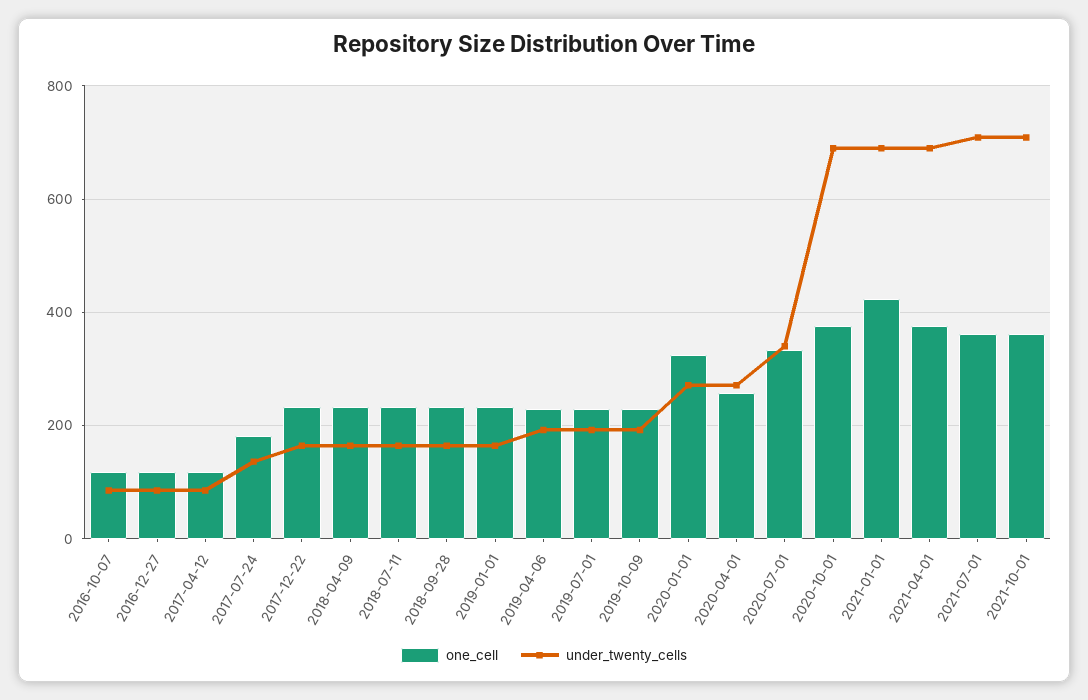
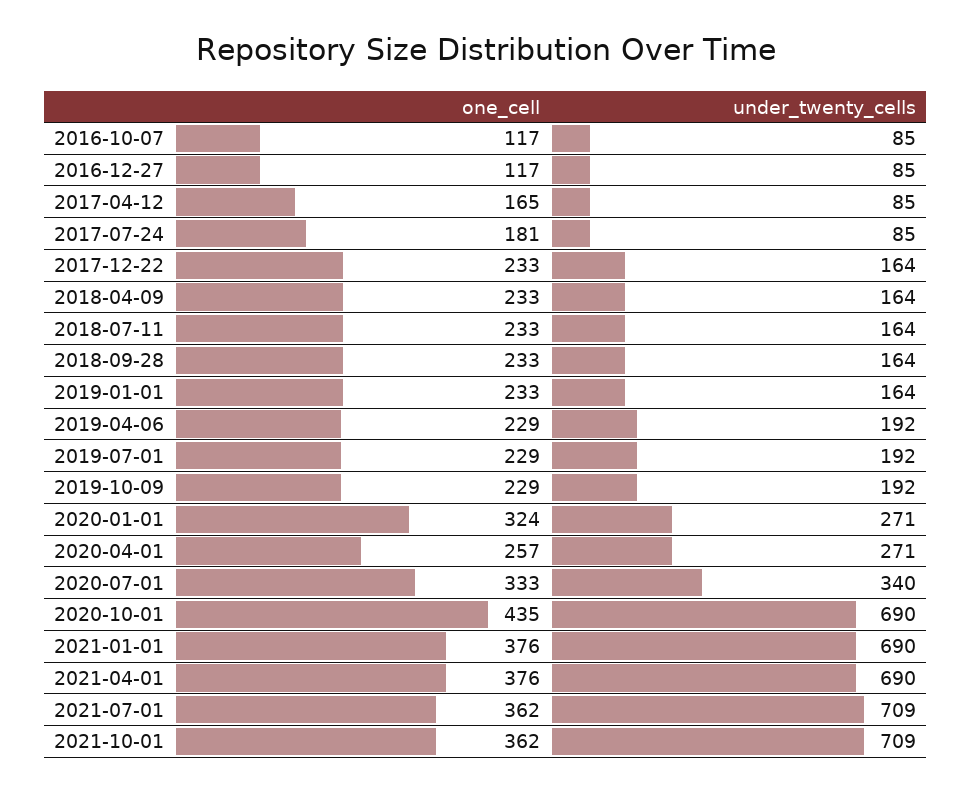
  {
    "one_cell": {
      "2016-10-07": 117,
      "2016-12-27": 117,
-     "2017-04-12": 120,
+     "2017-04-12": 165,
      "2017-07-24": 181,
      "2017-12-22": 233,
      "2018-04-09": 233,
      "2018-07-11": 233,
      "2018-09-28": 233,
      "2019-01-01": 233,
      "2019-04-06": 229,
      "2019-07-01": 229,
      "2019-10-09": 229,
      "2020-01-01": 324,
      "2020-04-01": 257,
      "2020-07-01": 333,
-     "2020-10-01": 380,
+     "2020-10-01": 435,
-     "2021-01-01": 420,
+     "2021-01-01": 376,
      "2021-04-01": 376,
      "2021-07-01": 362,
      "2021-10-01": 362
    },
    "under_twenty_cells": {
      "2016-10-07": 85,
      "2016-12-27": 85,
      "2017-04-12": 85,
-     "2017-07-24": 140,
+     "2017-07-24": 85,
      "2017-12-22": 164,
      "2018-04-09": 164,
      "2018-07-11": 164,
      "2018-09-28": 164,
      "2019-01-01": 164,
      "2019-04-06": 192,
      "2019-07-01": 192,
      "2019-10-09": 192,
      "2020-01-01": 271,
      "2020-04-01": 271,
      "2020-07-01": 340,
      "2020-10-01": 690,
      "2021-01-01": 690,
      "2021-04-01": 690,
      "2021-07-01": 709,
      "2021-10-01": 709
    }
  }

